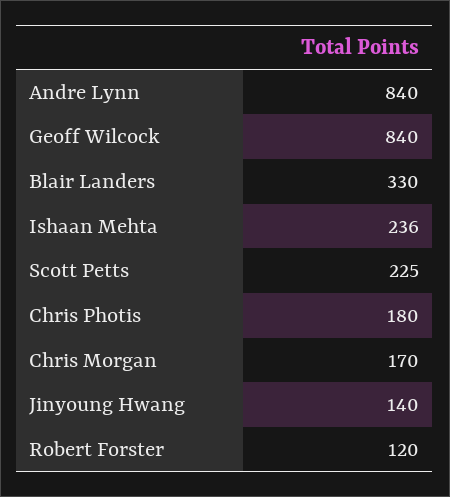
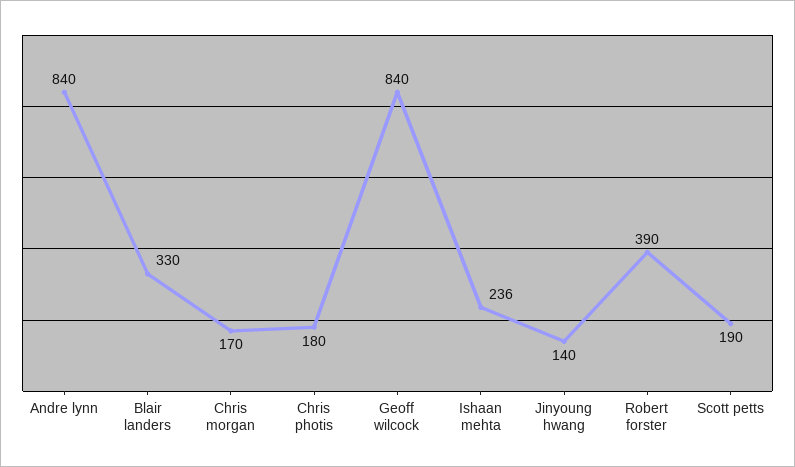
  {
    "Andre Lynn": 840,
    "Geoff Wilcock": 840,
    "Blair Landers": 330,
    "Ishaan Mehta": 236,
-   "Scott Petts": 225,
+   "Scott Petts": 190,
    "Chris Photis": 180,
    "Chris Morgan": 170,
    "Jinyoung Hwang": 140,
-   "Robert Forster": 120
+   "Robert Forster": 390
  }

